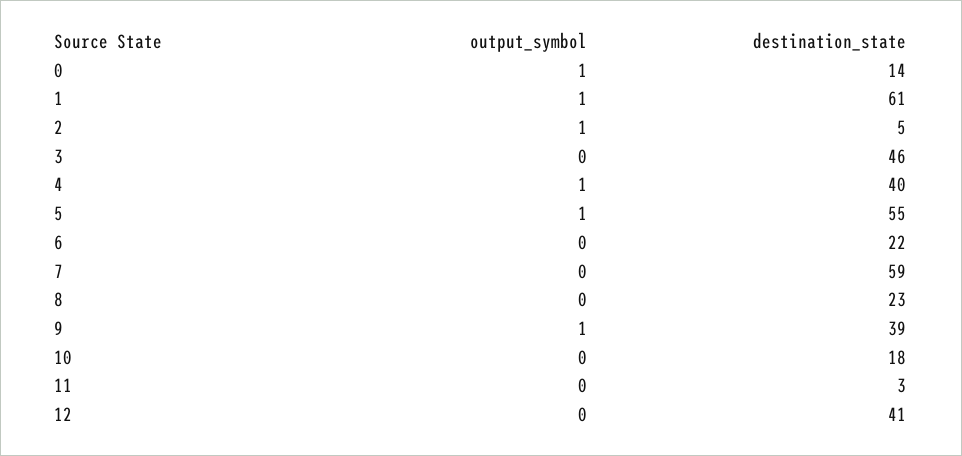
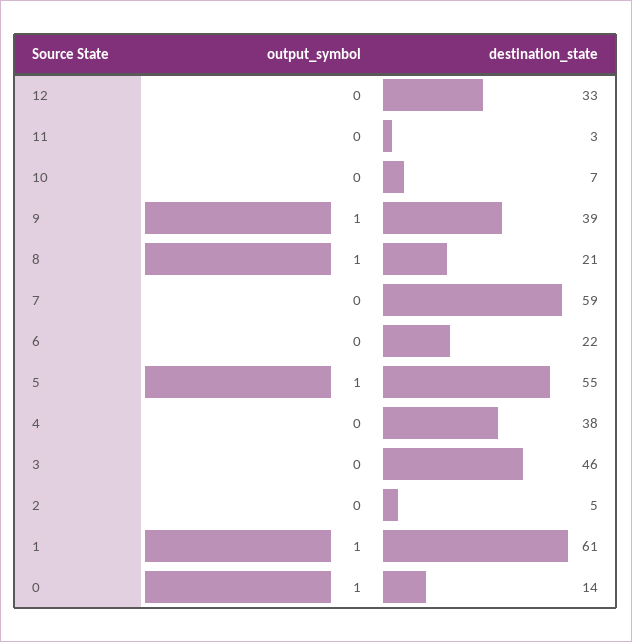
  {
    "output_symbol": {
      "0": 1,
      "1": 1,
-     "2": 1,
+     "2": 0,
      "3": 0,
-     "4": 1,
+     "4": 0,
      "5": 1,
      "6": 0,
      "7": 0,
-     "8": 0,
+     "8": 1,
      "9": 1,
      "10": 0,
      "11": 0,
      "12": 0
    },
    "destination_state": {
      "0": 14,
      "1": 61,
      "2": 5,
      "3": 46,
-     "4": 40,
+     "4": 38,
      "5": 55,
      "6": 22,
      "7": 59,
-     "8": 23,
+     "8": 21,
      "9": 39,
-     "10": 18,
+     "10": 7,
      "11": 3,
-     "12": 41
+     "12": 33
    }
  }

